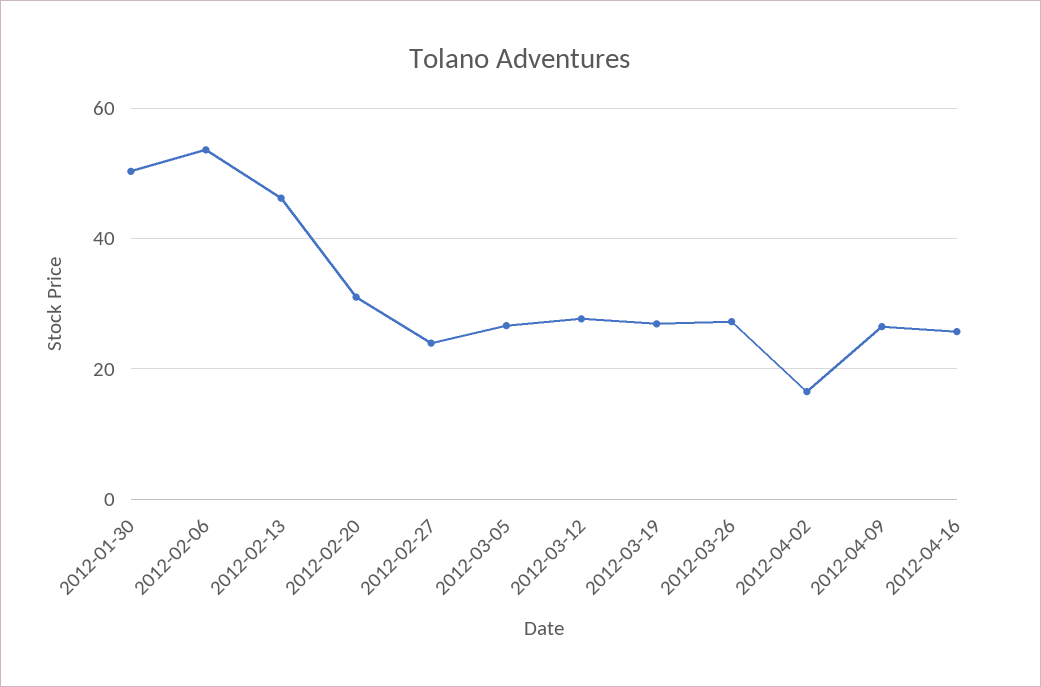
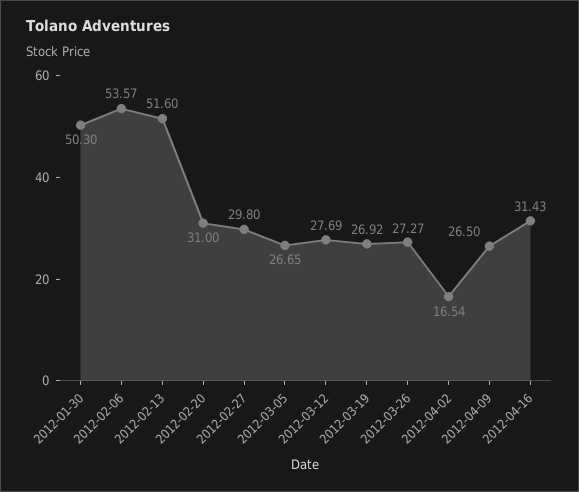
  {
    "2012-01-30": 50.3,
    "2012-02-06": 53.57,
-   "2012-02-13": 46,
+   "2012-02-13": 51.6,
    "2012-02-20": 31,
-   "2012-02-27": 24,
+   "2012-02-27": 29.8,
    "2012-03-05": 26.65,
    "2012-03-12": 27.69,
    "2012-03-19": 26.92,
    "2012-03-26": 27.27,
    "2012-04-02": 16.54,
    "2012-04-09": 26.5,
-   "2012-04-16": 26
+   "2012-04-16": 31.43
  }

